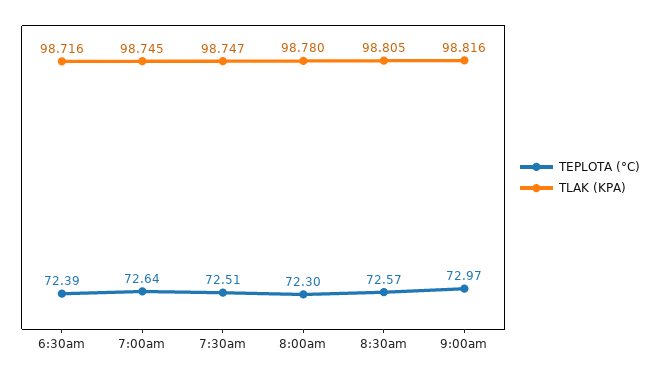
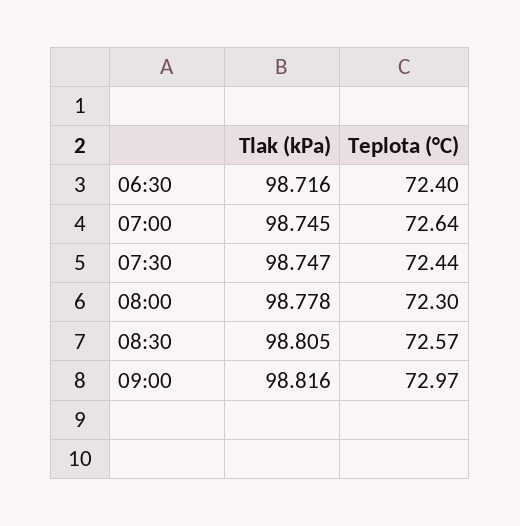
  {
    "TEPLOTA (°C)": {
-     "6:30am": 72.39,
+     "6:30am": 72.4,
      "7:00am": 72.64,
-     "7:30am": 72.51,
+     "7:30am": 72.44,
      "8:00am": 72.3,
      "8:30am": 72.57,
      "9:00am": 72.97
    },
    "TLAK (KPA)": {
      "6:30am": 98.716,
      "7:00am": 98.745,
      "7:30am": 98.747,
-     "8:00am": 98.78,
+     "8:00am": 98.778,
      "8:30am": 98.805,
      "9:00am": 98.816
    }
  }

